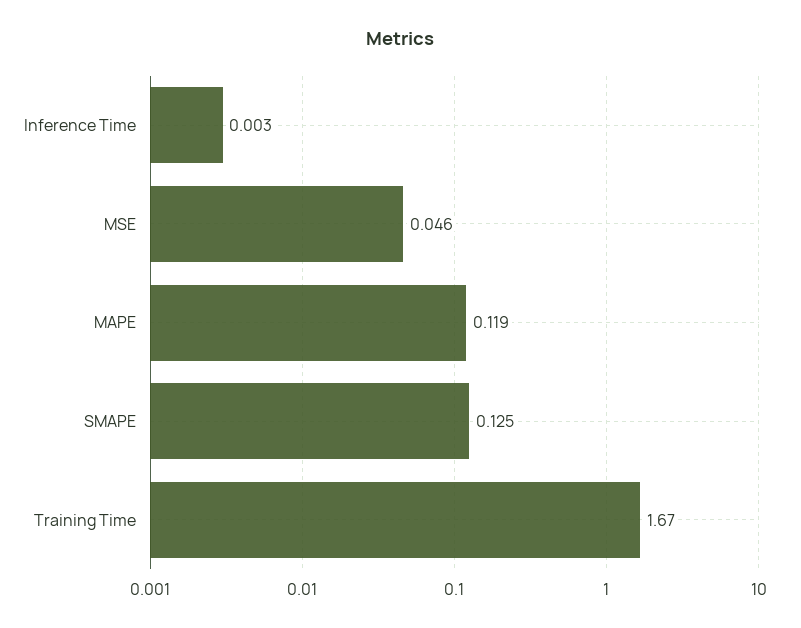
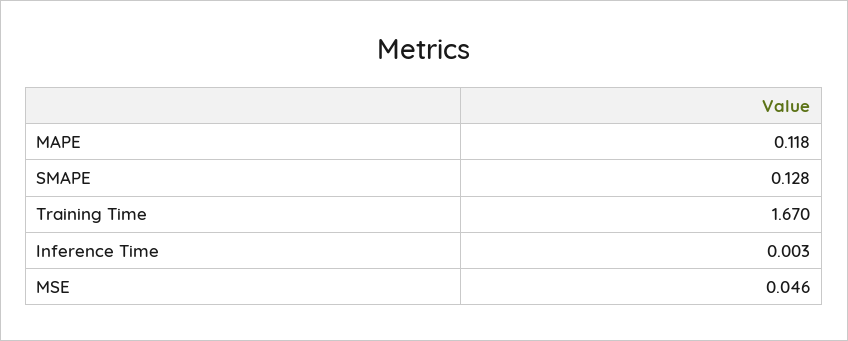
  {
    "Inference Time": 0.003,
    "MSE": 0.046,
-   "MAPE": 0.119,
+   "MAPE": 0.118,
-   "SMAPE": 0.125,
+   "SMAPE": 0.128,
    "Training Time": 1.67
  }

